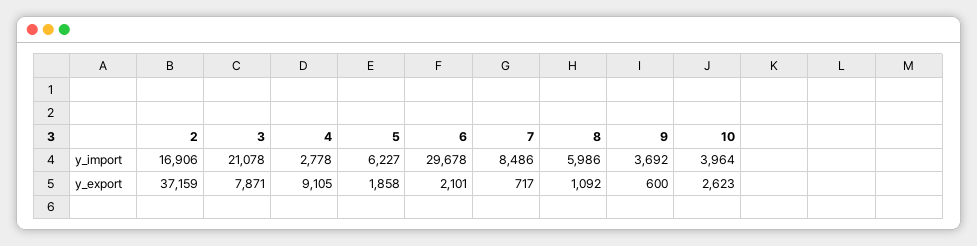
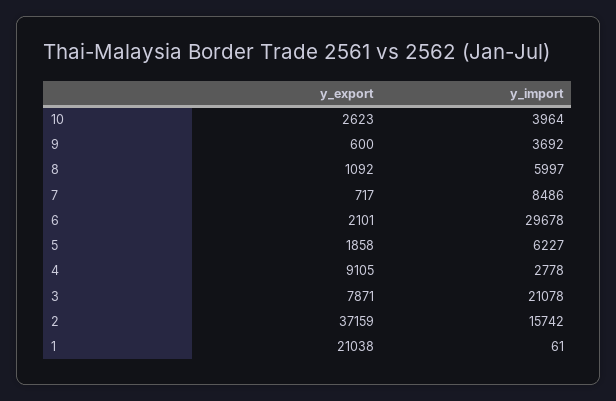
  {
    "2": {
-     "y_import": 16906,
+     "y_import": 15742,
      "y_export": 37159
    },
    "3": {
      "y_import": 21078,
      "y_export": 7871
    },
    "4": {
      "y_import": 2778,
      "y_export": 9105
    },
    "5": {
      "y_import": 6227,
      "y_export": 1858
    },
    "6": {
      "y_import": 29678,
      "y_export": 2101
    },
    "7": {
      "y_import": 8486,
      "y_export": 717
    },
    "8": {
-     "y_import": 5986,
+     "y_import": 5997,
      "y_export": 1092
    },
    "9": {
      "y_import": 3692,
      "y_export": 600
    },
    "10": {
      "y_import": 3964,
      "y_export": 2623
-   }
+   },
+   "1": {
+     "y_export": 21038,
+     "y_import": 61
+   }
  }

